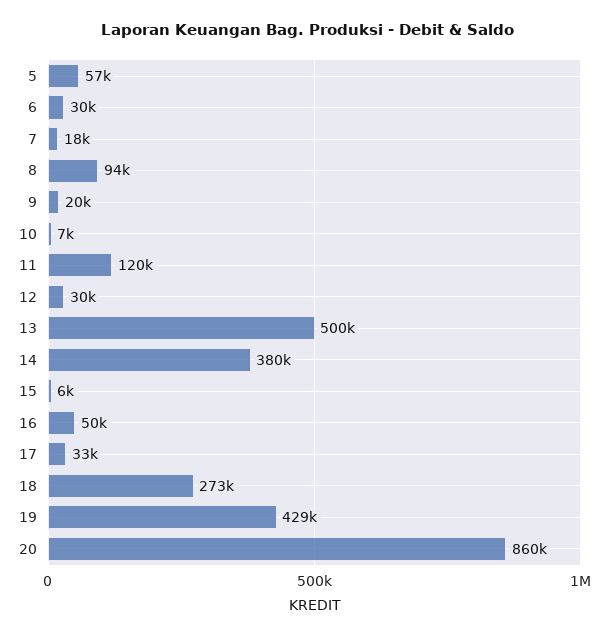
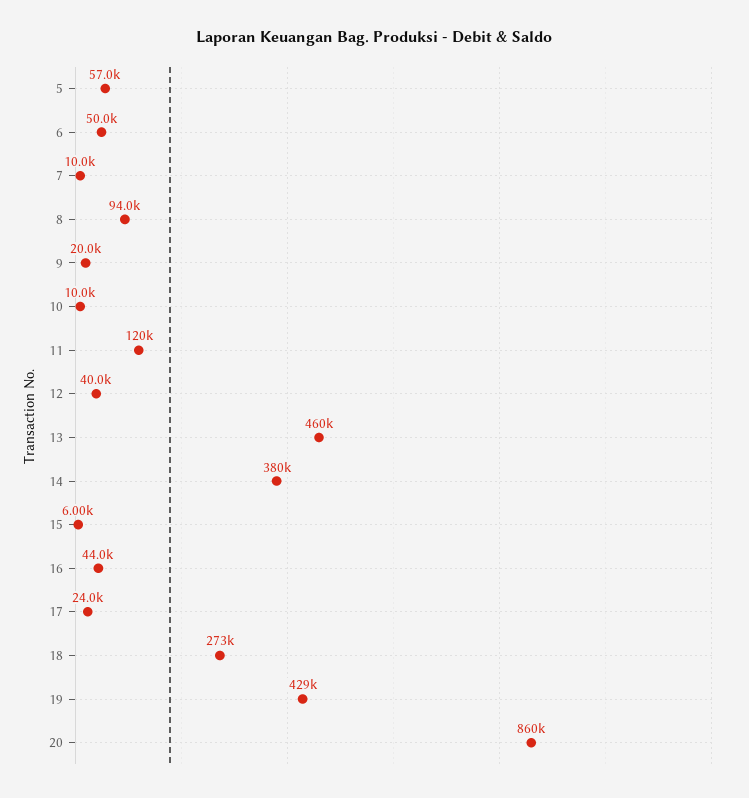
  {
    "5": 57000,
-   "6": 30000,
+   "6": 50000,
-   "7": 18000,
+   "7": 10000,
    "8": 94000,
    "9": 20000,
-   "10": 7000,
+   "10": 10000,
    "11": 120000,
-   "12": 30000,
+   "12": 40000,
-   "13": 500000,
+   "13": 460000,
    "14": 380000,
    "15": 6000,
-   "16": 50000,
+   "16": 44000,
-   "17": 33000,
+   "17": 24000,
    "18": 273000,
    "19": 429000,
    "20": 860000
  }

